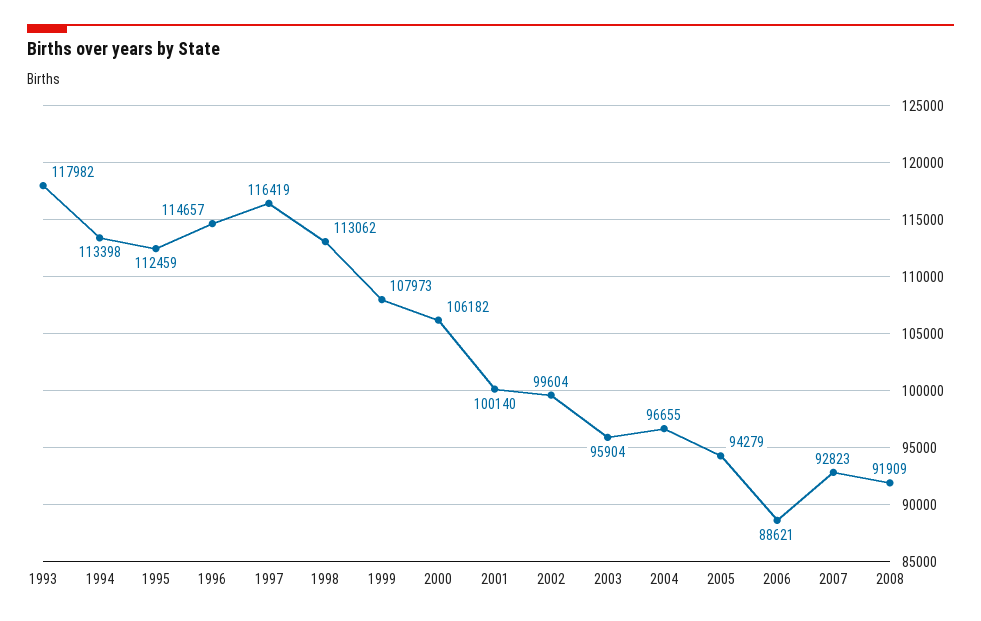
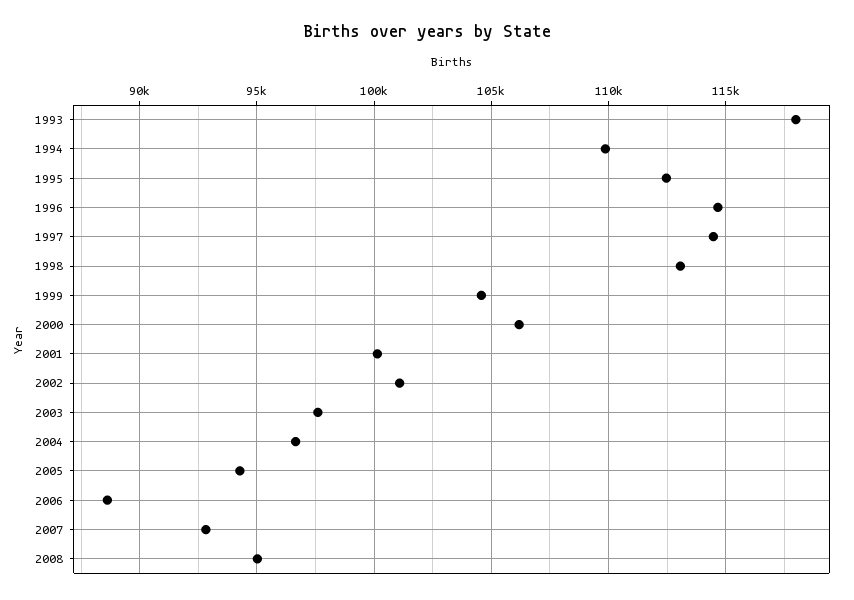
  {
    "1993": 117982,
-   "1994": 113398,
+   "1994": 110000,
    "1995": 112459,
    "1996": 114657,
-   "1997": 116419,
+   "1997": 114500,
    "1998": 113062,
-   "1999": 107973,
+   "1999": 104500,
    "2000": 106182,
    "2001": 100140,
-   "2002": 99604,
+   "2002": 101000,
-   "2003": 95904,
+   "2003": 97500,
    "2004": 96655,
    "2005": 94279,
    "2006": 88621,
    "2007": 92823,
-   "2008": 91909
+   "2008": 95000
  }

